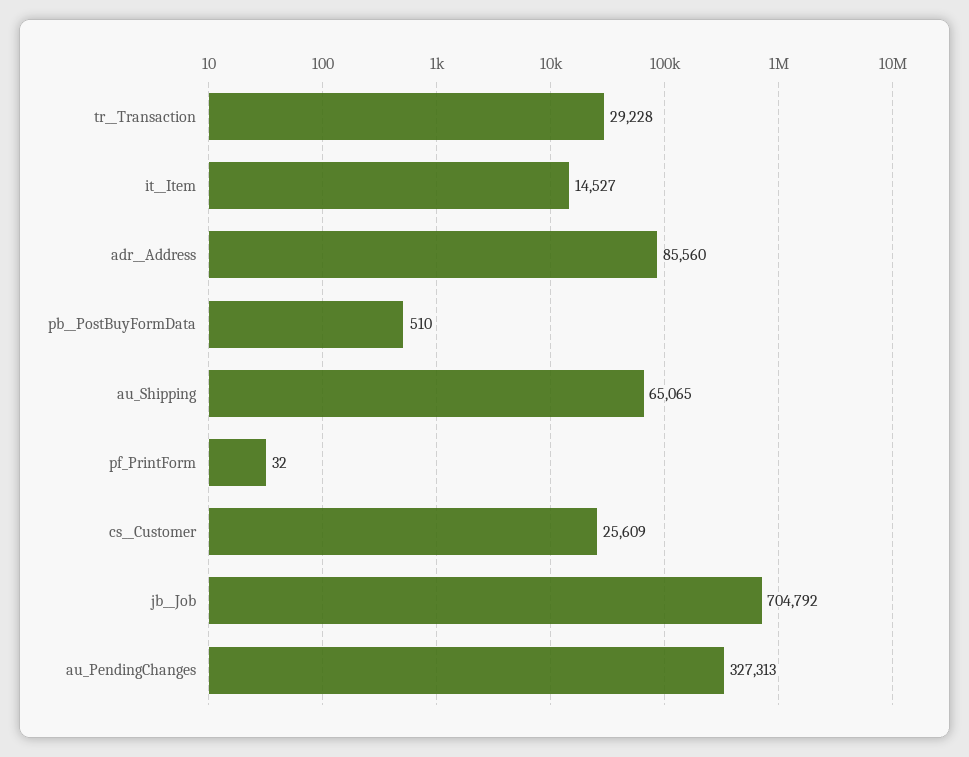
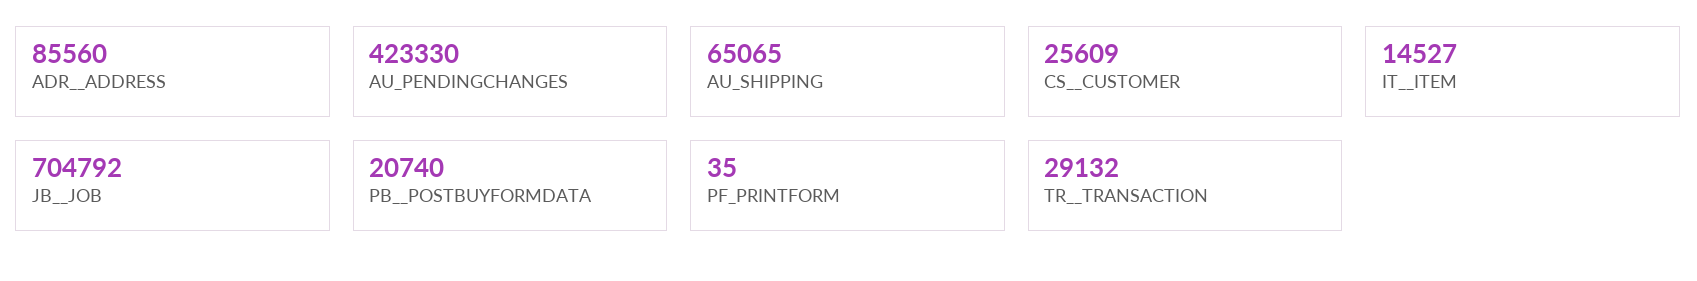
  {
-   "tr__Transaction": 29228,
+   "tr__Transaction": 29132,
    "it__Item": 14527,
    "adr__Address": 85560,
-   "pb__PostBuyFormData": 510,
+   "pb__PostBuyFormData": 20740,
    "au_Shipping": 65065,
-   "pf_PrintForm": 32,
+   "pf_PrintForm": 35,
    "cs__Customer": 25609,
    "jb__Job": 704792,
-   "au_PendingChanges": 327313
+   "au_PendingChanges": 423330
  }

